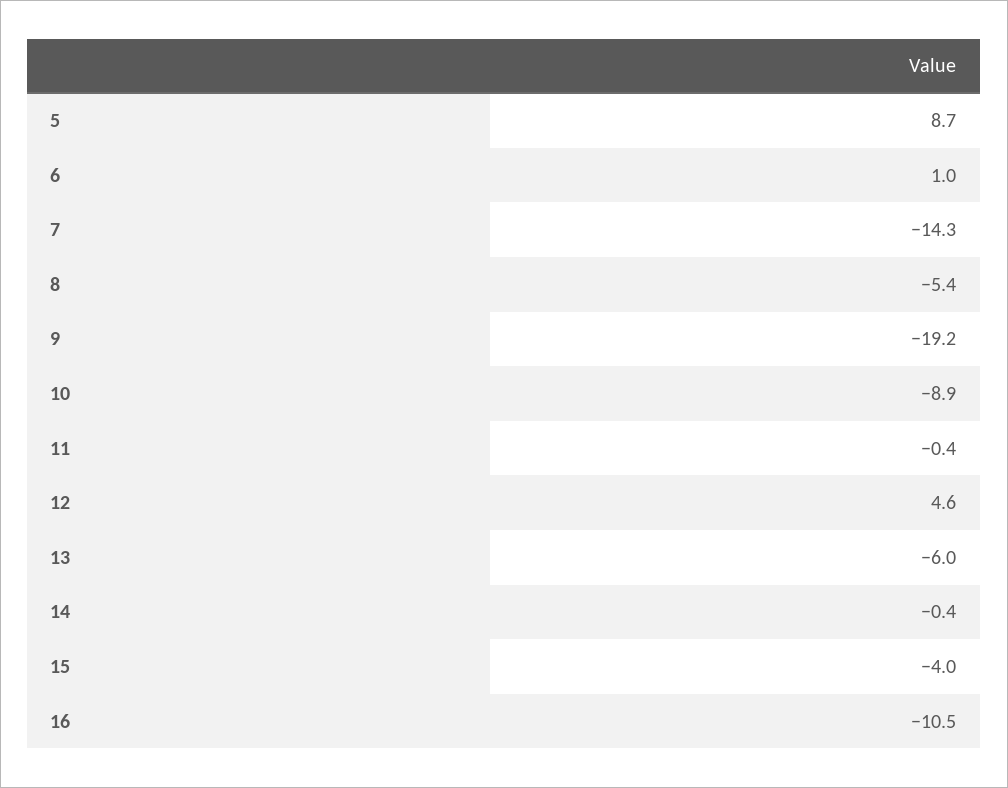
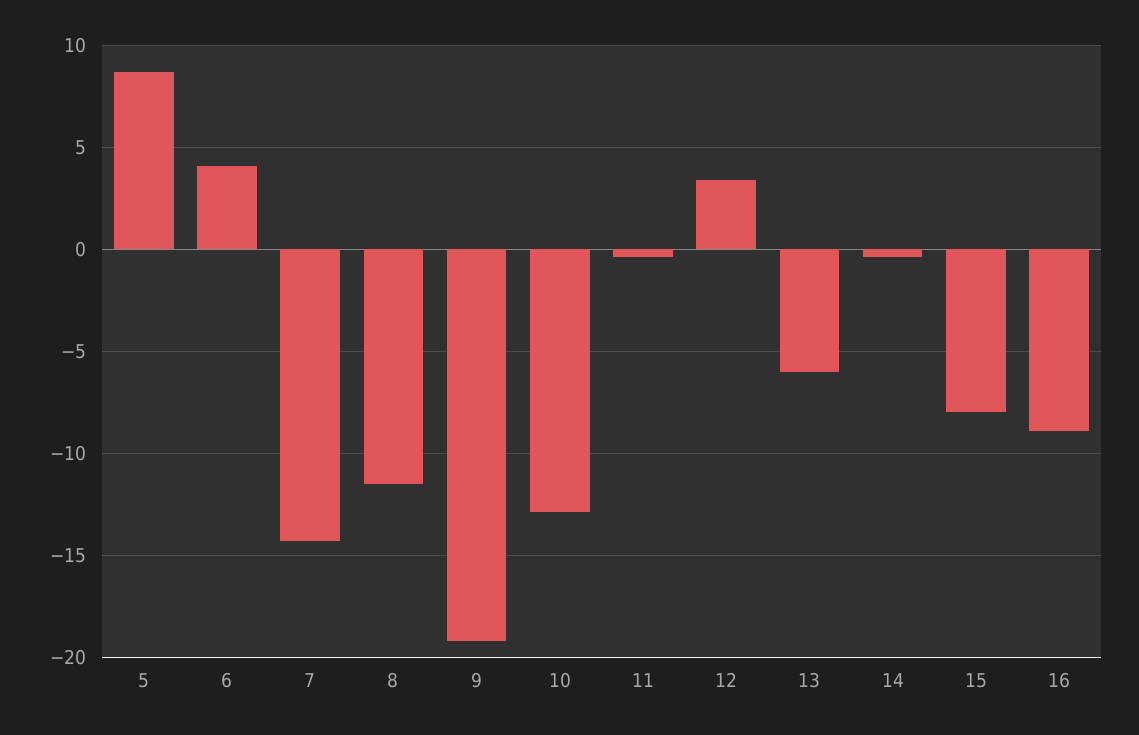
  {
    "5": 8.7,
-   "6": 1,
+   "6": 4,
    "7": -14.3,
-   "8": -5.4,
+   "8": -11.5,
    "9": -19.2,
-   "10": -8.9,
+   "10": -13,
    "11": -0.4,
-   "12": 4.6,
+   "12": 3.5,
    "13": -6,
    "14": -0.4,
-   "15": -4,
+   "15": -8,
-   "16": -10.5
+   "16": -9
  }

